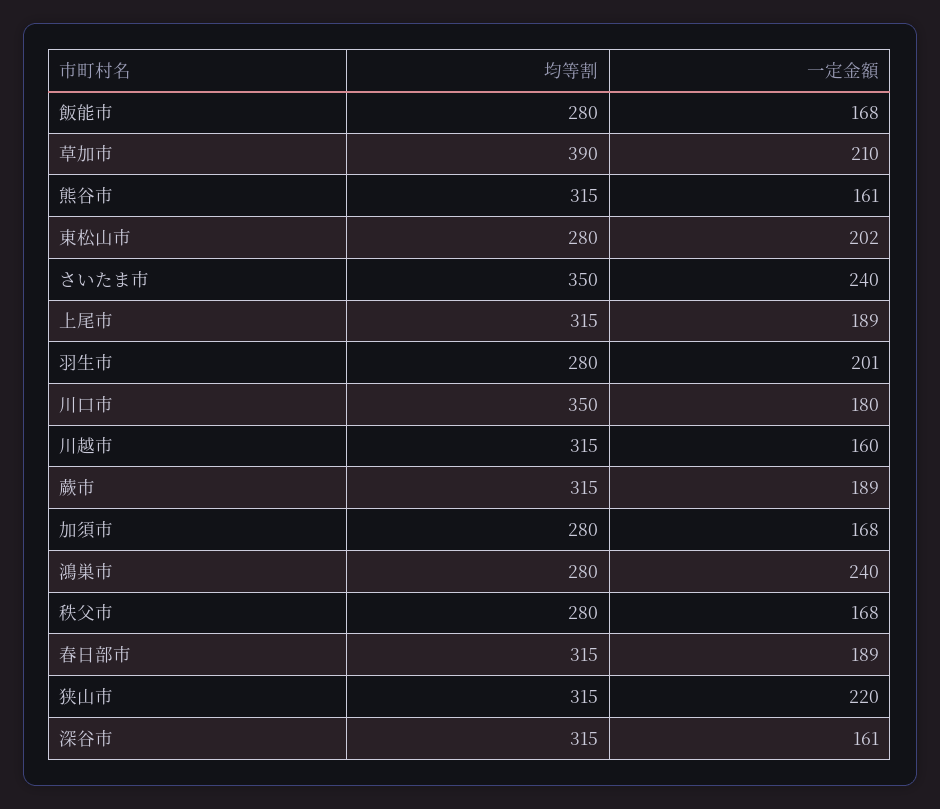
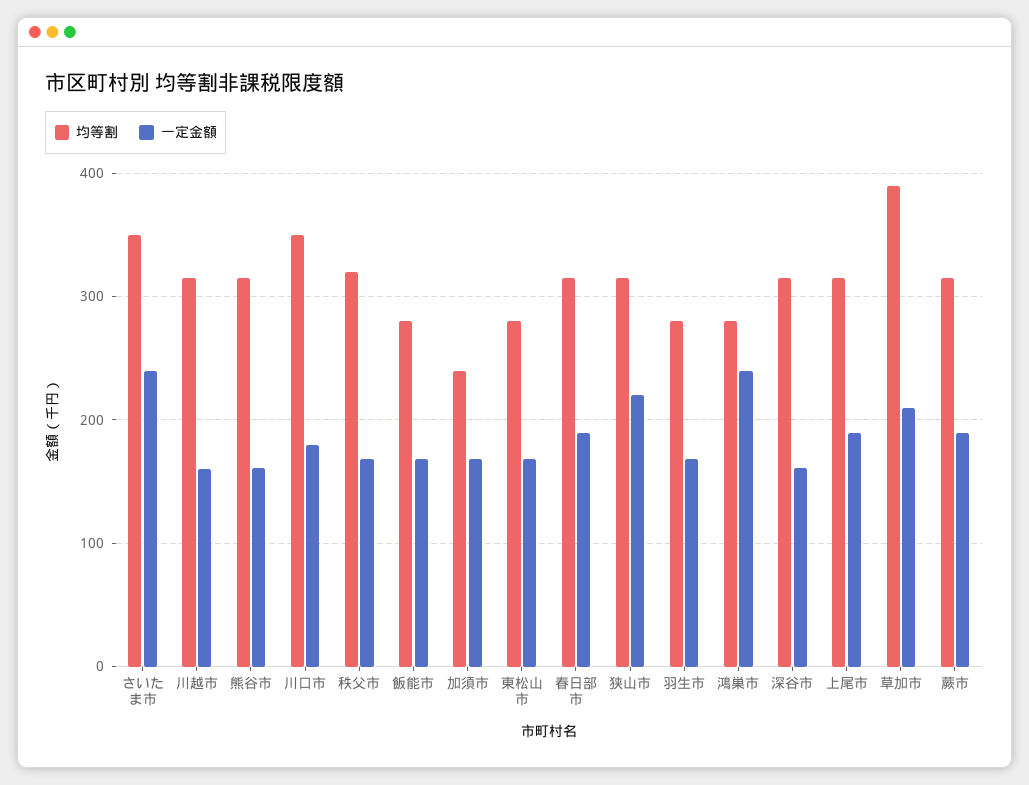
  {
    "均等割": {
      "飯能市": 280,
      "草加市": 390,
      "熊谷市": 315,
      "東松山市": 280,
      "さいたま市": 350,
      "上尾市": 315,
      "羽生市": 280,
      "川口市": 350,
      "川越市": 315,
      "蕨市": 315,
-     "加須市": 280,
+     "加須市": 240,
      "鴻巣市": 280,
-     "秩父市": 280,
+     "秩父市": 320,
      "春日部市": 315,
      "狭山市": 315,
      "深谷市": 315
    },
    "一定金額": {
      "飯能市": 168,
      "草加市": 210,
      "熊谷市": 161,
-     "東松山市": 202,
+     "東松山市": 170,
      "さいたま市": 240,
      "上尾市": 189,
-     "羽生市": 201,
+     "羽生市": 170,
      "川口市": 180,
      "川越市": 160,
      "蕨市": 189,
      "加須市": 168,
      "鴻巣市": 240,
      "秩父市": 168,
      "春日部市": 189,
      "狭山市": 220,
      "深谷市": 161
    }
  }

